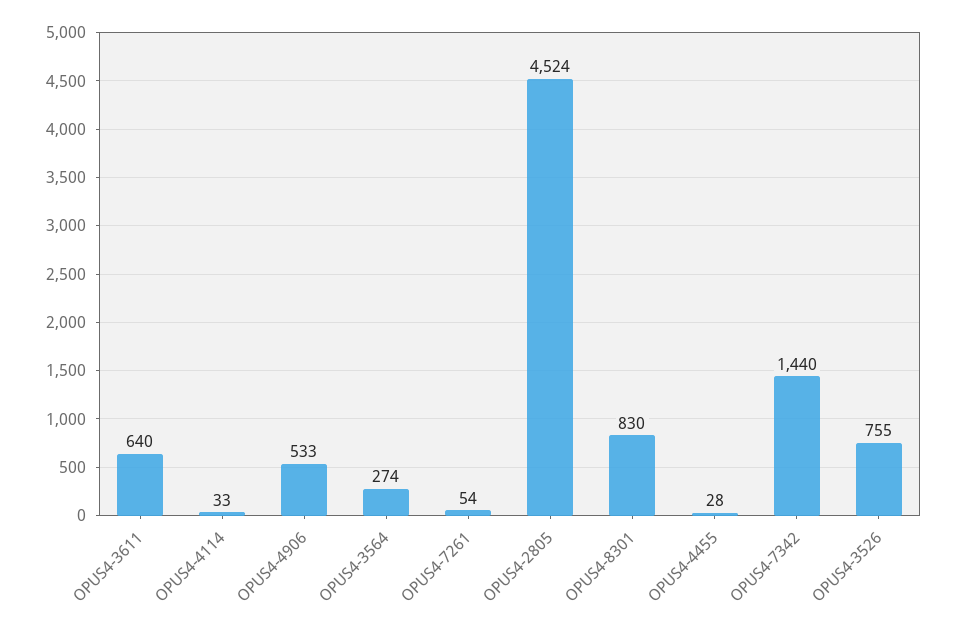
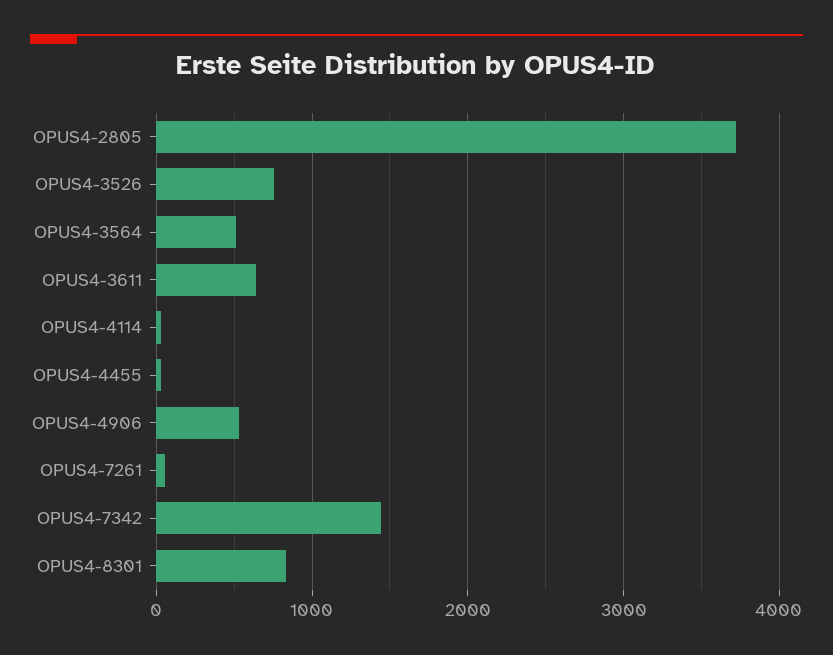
  {
    "OPUS4-3611": 640,
    "OPUS4-4114": 33,
    "OPUS4-4906": 533,
-   "OPUS4-3564": 274,
+   "OPUS4-3564": 500,
    "OPUS4-7261": 54,
-   "OPUS4-2805": 4524,
+   "OPUS4-2805": 3700,
    "OPUS4-8301": 830,
    "OPUS4-4455": 28,
    "OPUS4-7342": 1440,
    "OPUS4-3526": 755
  }

